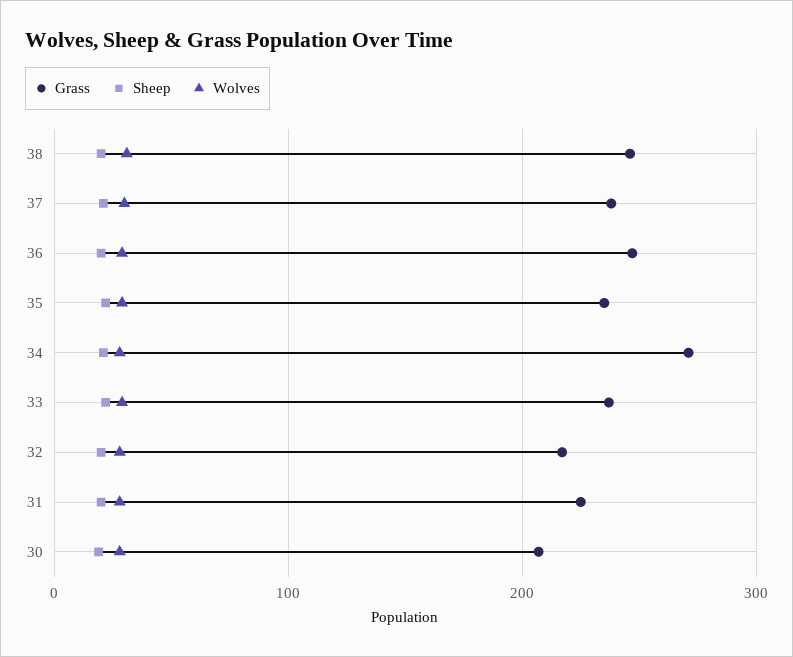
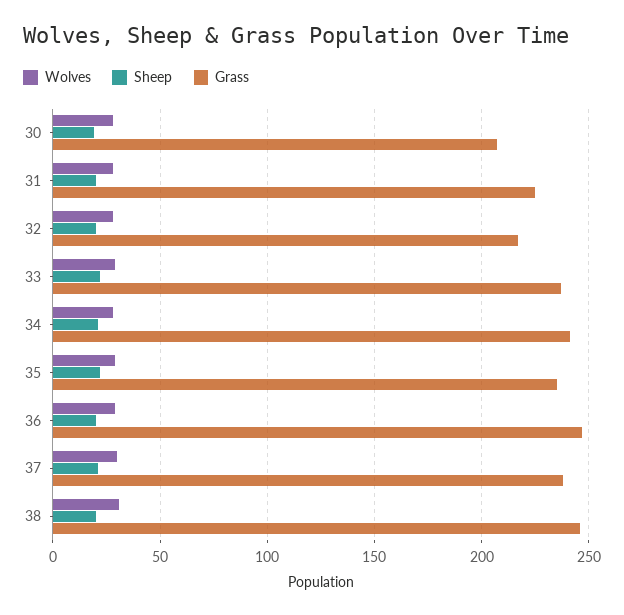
  {
    "Grass": {
      "38": 245,
      "37": 240,
      "36": 245,
      "35": 235,
-     "34": 270,
+     "34": 240,
      "33": 235,
      "32": 215,
      "31": 225,
      "30": 205
    },
    "Sheep": {
      "38": 20,
      "37": 20,
      "36": 20,
      "35": 20,
      "34": 20,
      "33": 20,
      "32": 20,
      "31": 20,
      "30": 20
    },
    "Wolves": {
      "38": 30,
      "37": 30,
      "36": 30,
      "35": 30,
      "34": 30,
      "33": 30,
      "32": 30,
      "31": 30,
      "30": 30
    }
  }

